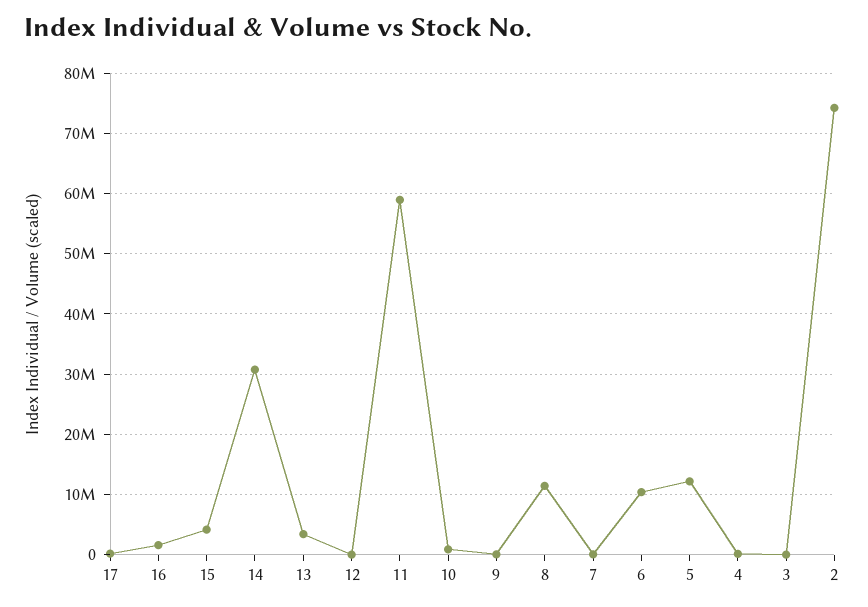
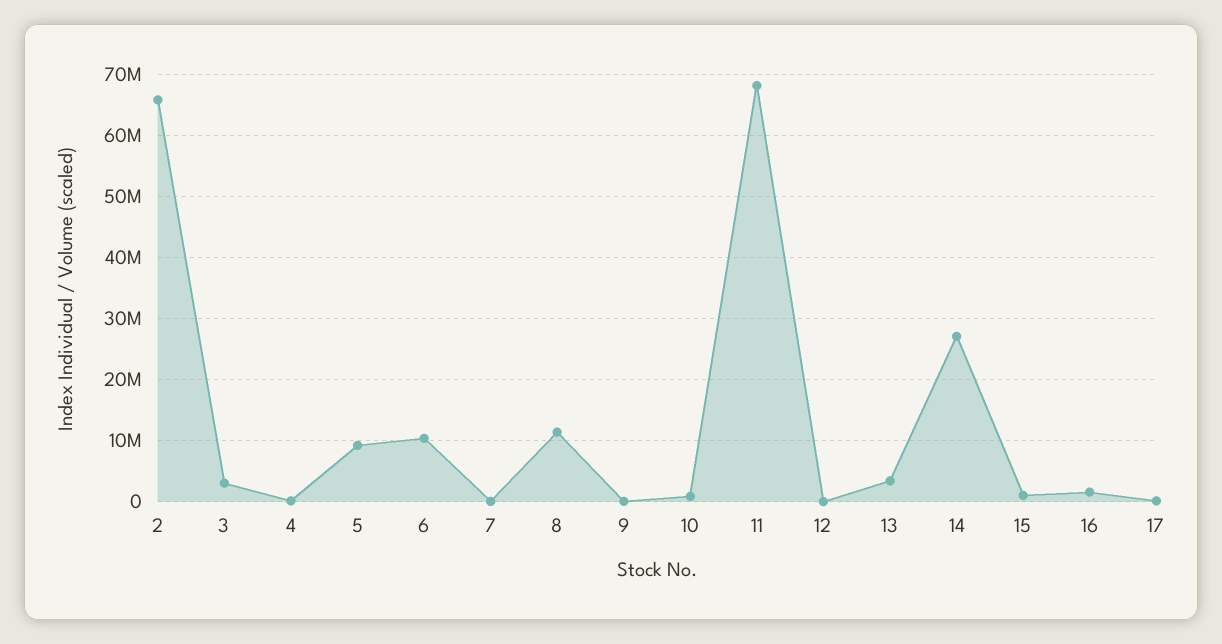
  {
    "17": 0,
    "16": 2000000,
-   "15": 4000000,
+   "15": 1000000,
-   "14": 31000000,
+   "14": 27000000,
    "13": 3000000,
    "12": 0,
-   "11": 59000000,
+   "11": 68000000,
    "10": 1000000,
    "9": 0,
    "8": 11000000,
    "7": 0,
    "6": 10000000,
-   "5": 12000000,
+   "5": 9000000,
    "4": 0,
-   "3": 0,
+   "3": 3000000,
-   "2": 74000000
+   "2": 66000000
  }

